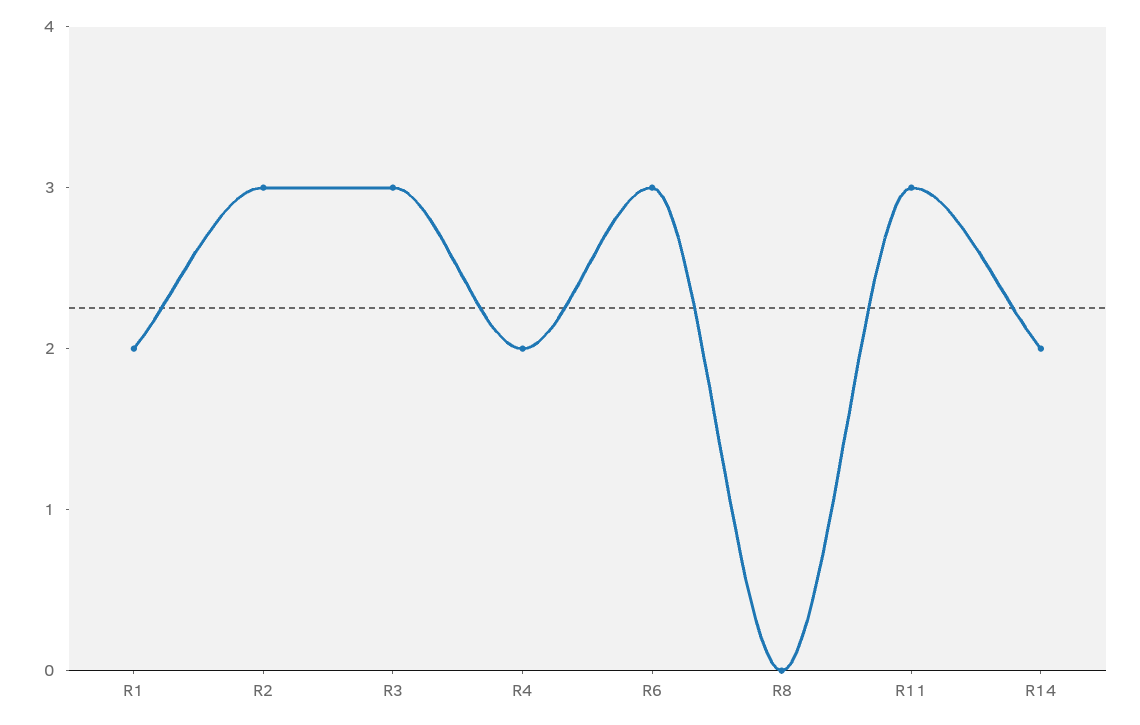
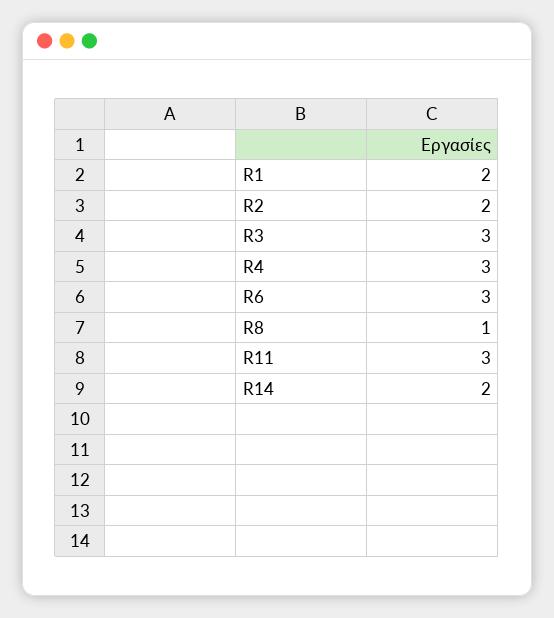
  {
    "R1": 2,
-   "R2": 3,
+   "R2": 2,
    "R3": 3,
-   "R4": 2,
+   "R4": 3,
    "R6": 3,
-   "R8": 0,
+   "R8": 1,
    "R11": 3,
    "R14": 2
  }

